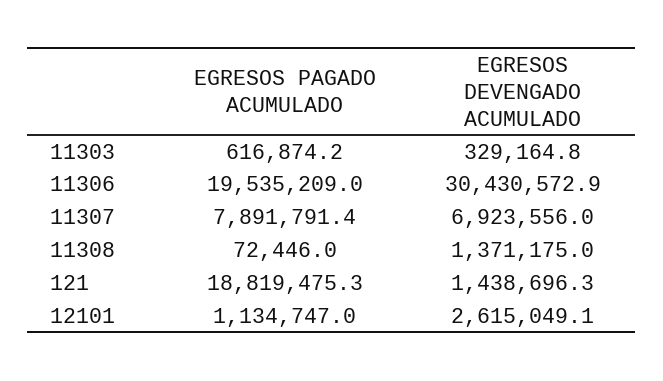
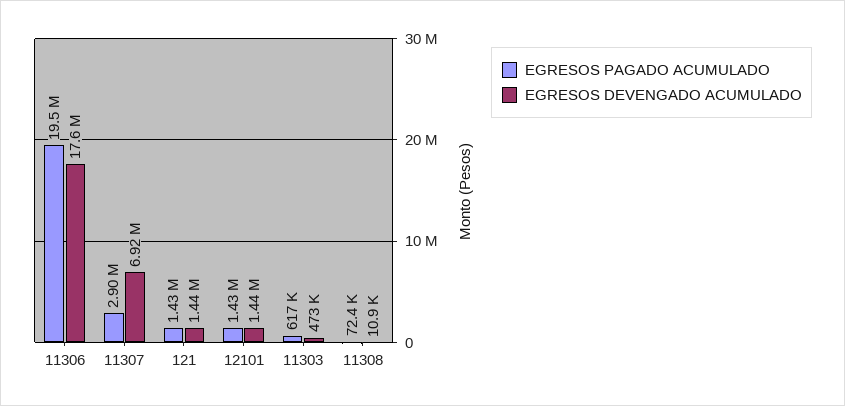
  {
    "EGRESOS PAGADO ACUMULADO": {
      "11303": 616874.2,
      "11306": 19535209,
-     "11307": 7891791.4,
+     "11307": 2900000,
      "11308": 72446,
-     "121": 18819475.3,
+     "121": 1430000,
-     "12101": 1134747
+     "12101": 1430000
    },
    "EGRESOS DEVENGADO ACUMULADO": {
-     "11303": 329164.8,
+     "11303": 473000,
-     "11306": 30430572.9,
+     "11306": 17600000,
      "11307": 6923556,
-     "11308": 1371175,
+     "11308": 10900,
      "121": 1438696.3,
-     "12101": 2615049.1
+     "12101": 1440000
    }
  }

